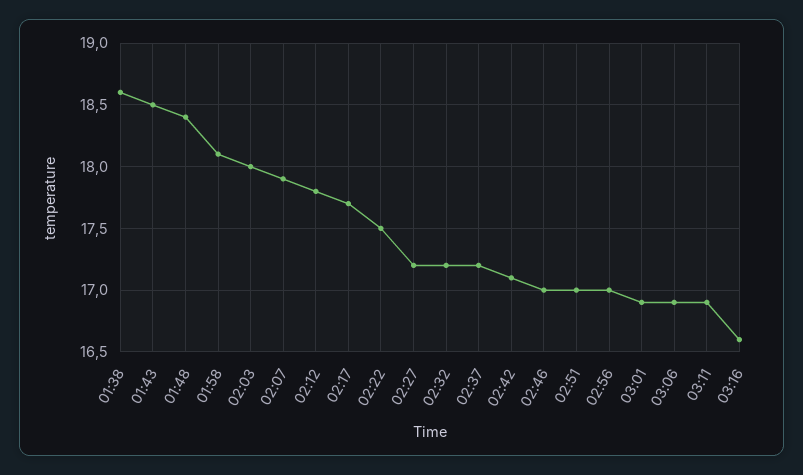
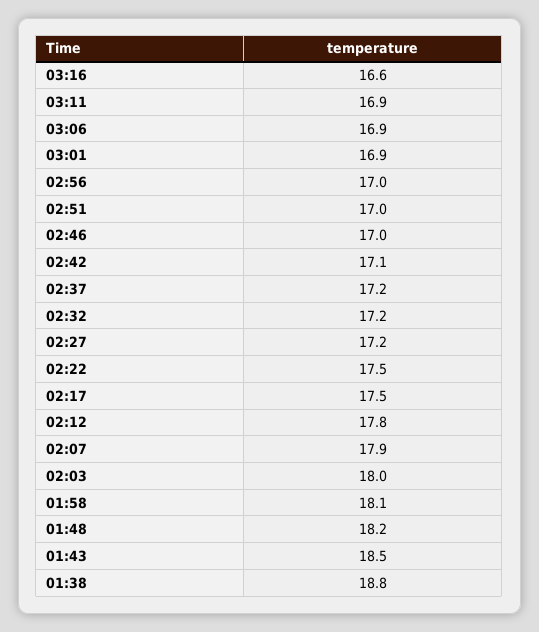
  {
-   "01:38": 18.6,
+   "01:38": 18.8,
    "01:43": 18.5,
-   "01:48": 18.4,
+   "01:48": 18.2,
    "01:58": 18.1,
    "02:03": 18,
    "02:07": 17.9,
    "02:12": 17.8,
-   "02:17": 17.7,
+   "02:17": 17.5,
    "02:22": 17.5,
    "02:27": 17.2,
    "02:32": 17.2,
    "02:37": 17.2,
    "02:42": 17.1,
    "02:46": 17,
    "02:51": 17,
    "02:56": 17,
    "03:01": 16.9,
    "03:06": 16.9,
    "03:11": 16.9,
    "03:16": 16.6
  }

